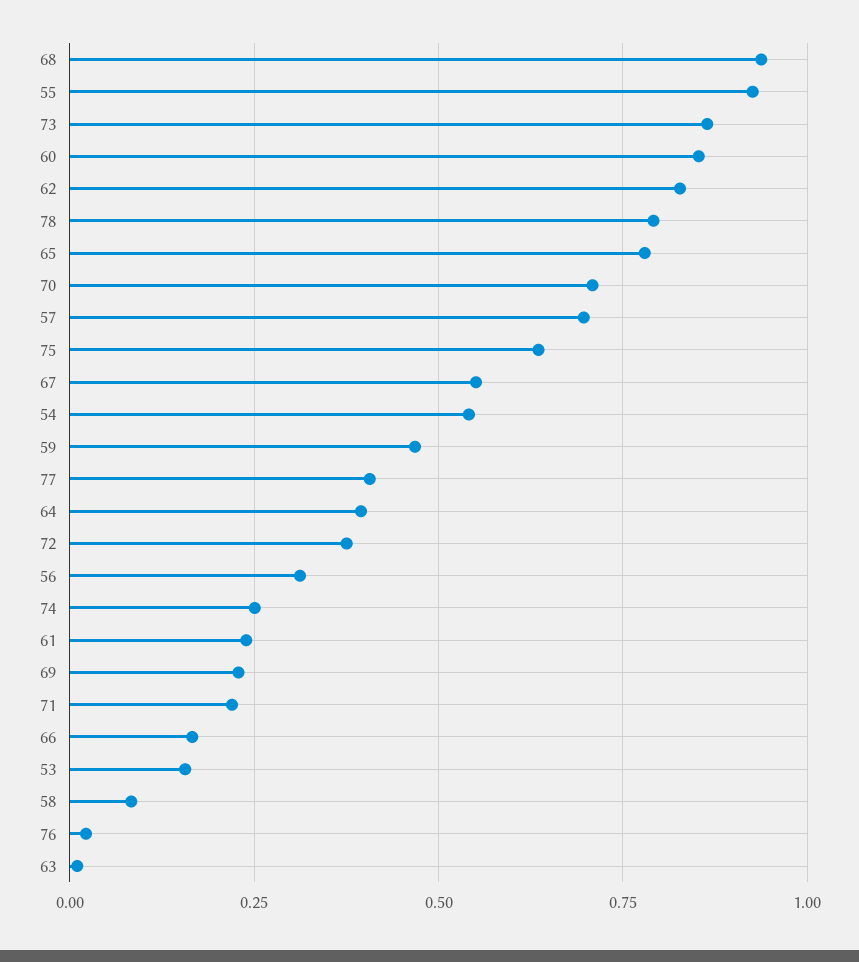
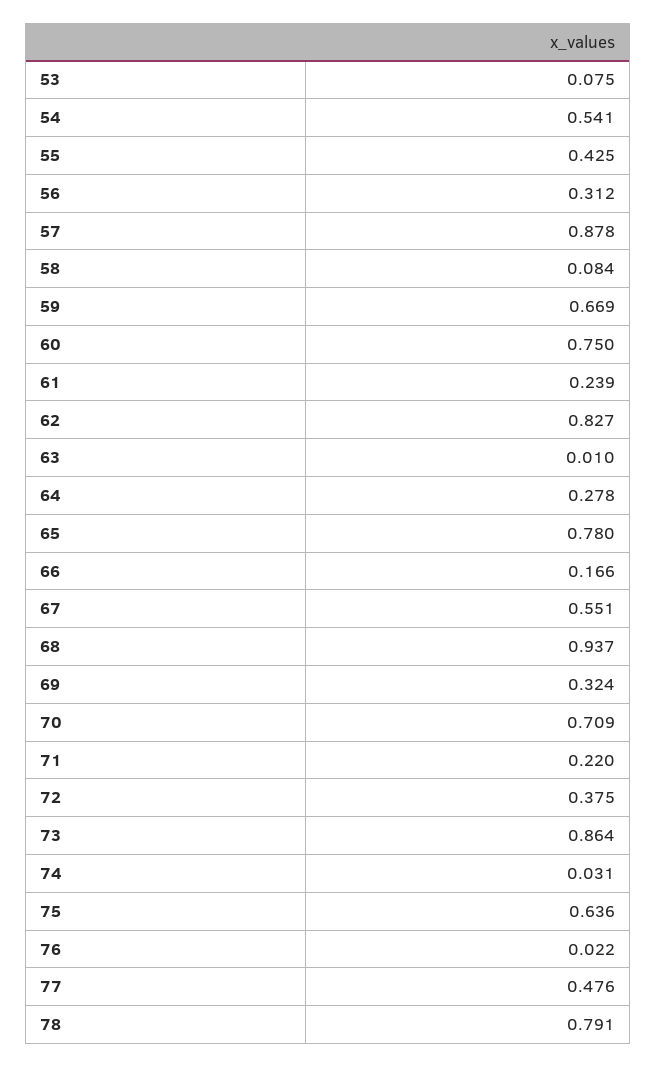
  {
    "68": 0.937,
-   "55": 0.925,
+   "55": 0.425,
    "73": 0.864,
-   "60": 0.85,
+   "60": 0.75,
    "62": 0.827,
    "78": 0.791,
    "65": 0.78,
    "70": 0.709,
-   "57": 0.7,
+   "57": 0.878,
    "75": 0.636,
    "67": 0.551,
    "54": 0.541,
-   "59": 0.475,
+   "59": 0.669,
-   "77": 0.4,
+   "77": 0.476,
-   "64": 0.4,
+   "64": 0.278,
    "72": 0.375,
    "56": 0.312,
-   "74": 0.25,
+   "74": 0.031,
    "61": 0.239,
-   "69": 0.225,
+   "69": 0.324,
    "71": 0.22,
    "66": 0.166,
-   "53": 0.15,
+   "53": 0.075,
    "58": 0.084,
    "76": 0.022,
    "63": 0.01
  }

